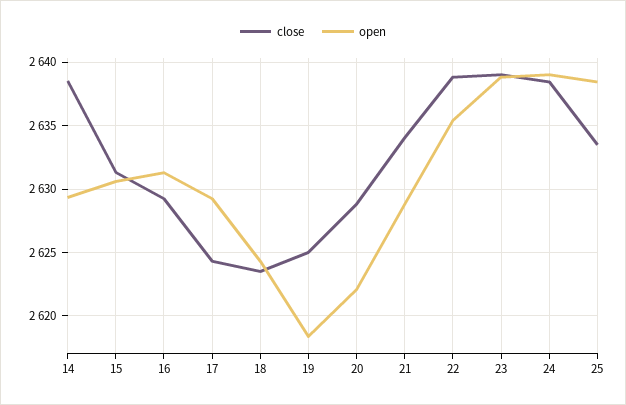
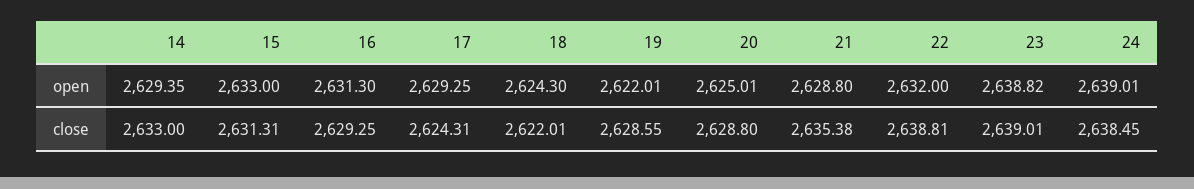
  {
    "close": {
-     "14": 2638.5,
+     "14": 2633,
      "15": 2631.31,
      "16": 2629.25,
      "17": 2624.31,
-     "18": 2623.5,
+     "18": 2622.01,
-     "19": 2625,
+     "19": 2628.55,
      "20": 2628.8,
-     "21": 2634,
+     "21": 2635.38,
      "22": 2638.81,
      "23": 2639.01,
-     "24": 2638.45,
+     "24": 2638.45
-     "25": 2633.5
    },
    "open": {
      "14": 2629.35,
-     "15": 2630.5,
+     "15": 2633,
      "16": 2631.3,
      "17": 2629.25,
      "18": 2624.3,
-     "19": 2618.5,
+     "19": 2622.01,
-     "20": 2622,
+     "20": 2625.01,
      "21": 2628.8,
-     "22": 2635.5,
+     "22": 2632,
      "23": 2638.82,
-     "24": 2639.01,
+     "24": 2639.01
-     "25": 2638.5
    }
  }

